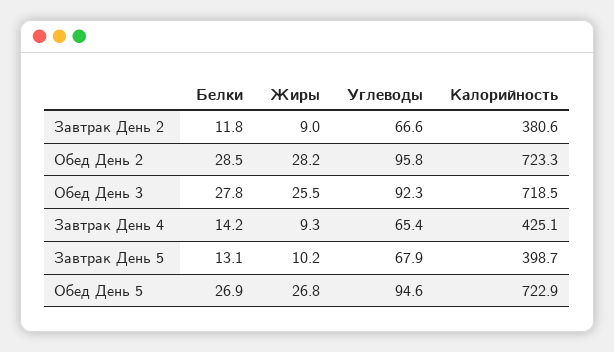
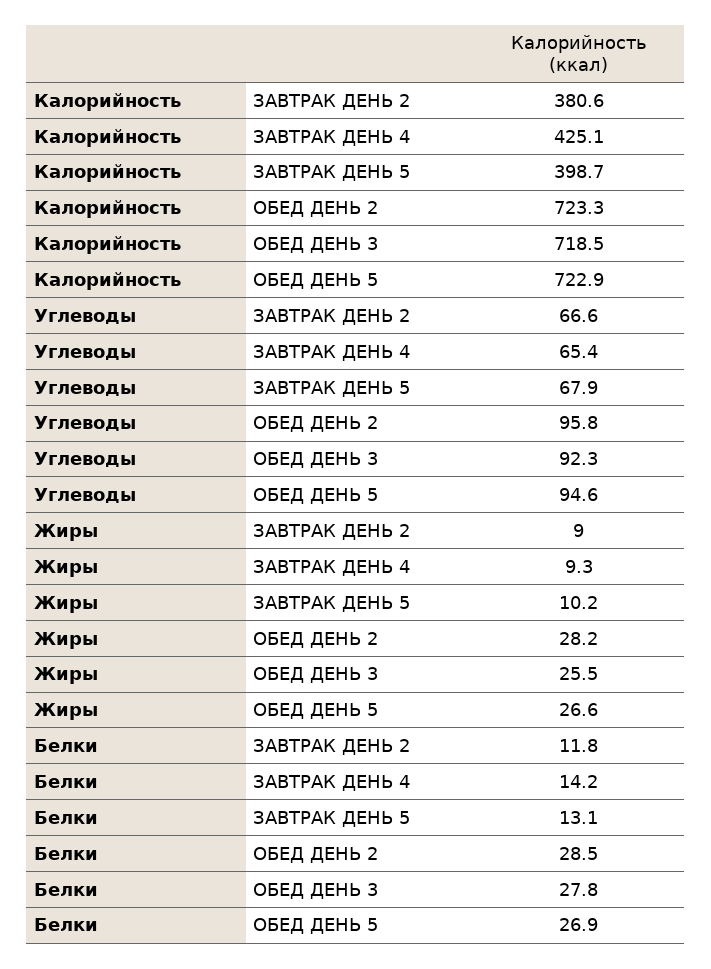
  {
    "Белки": {
      "Завтрак День 2": 11.8,
      "Обед День 2": 28.5,
      "Обед День 3": 27.8,
      "Завтрак День 4": 14.2,
      "Завтрак День 5": 13.1,
      "Обед День 5": 26.9
    },
    "Жиры": {
      "Завтрак День 2": 9,
      "Обед День 2": 28.2,
      "Обед День 3": 25.5,
      "Завтрак День 4": 9.3,
      "Завтрак День 5": 10.2,
-     "Обед День 5": 26.8
+     "Обед День 5": 26.6
    },
    "Углеводы": {
      "Завтрак День 2": 66.6,
      "Обед День 2": 95.8,
      "Обед День 3": 92.3,
      "Завтрак День 4": 65.4,
      "Завтрак День 5": 67.9,
      "Обед День 5": 94.6
    },
    "Калорийность": {
      "Завтрак День 2": 380.6,
      "Обед День 2": 723.3,
      "Обед День 3": 718.5,
      "Завтрак День 4": 425.1,
      "Завтрак День 5": 398.7,
      "Обед День 5": 722.9
    }
  }

